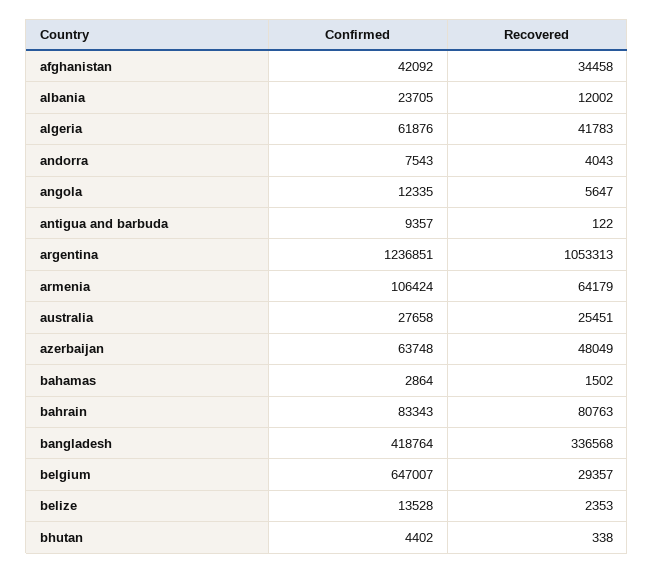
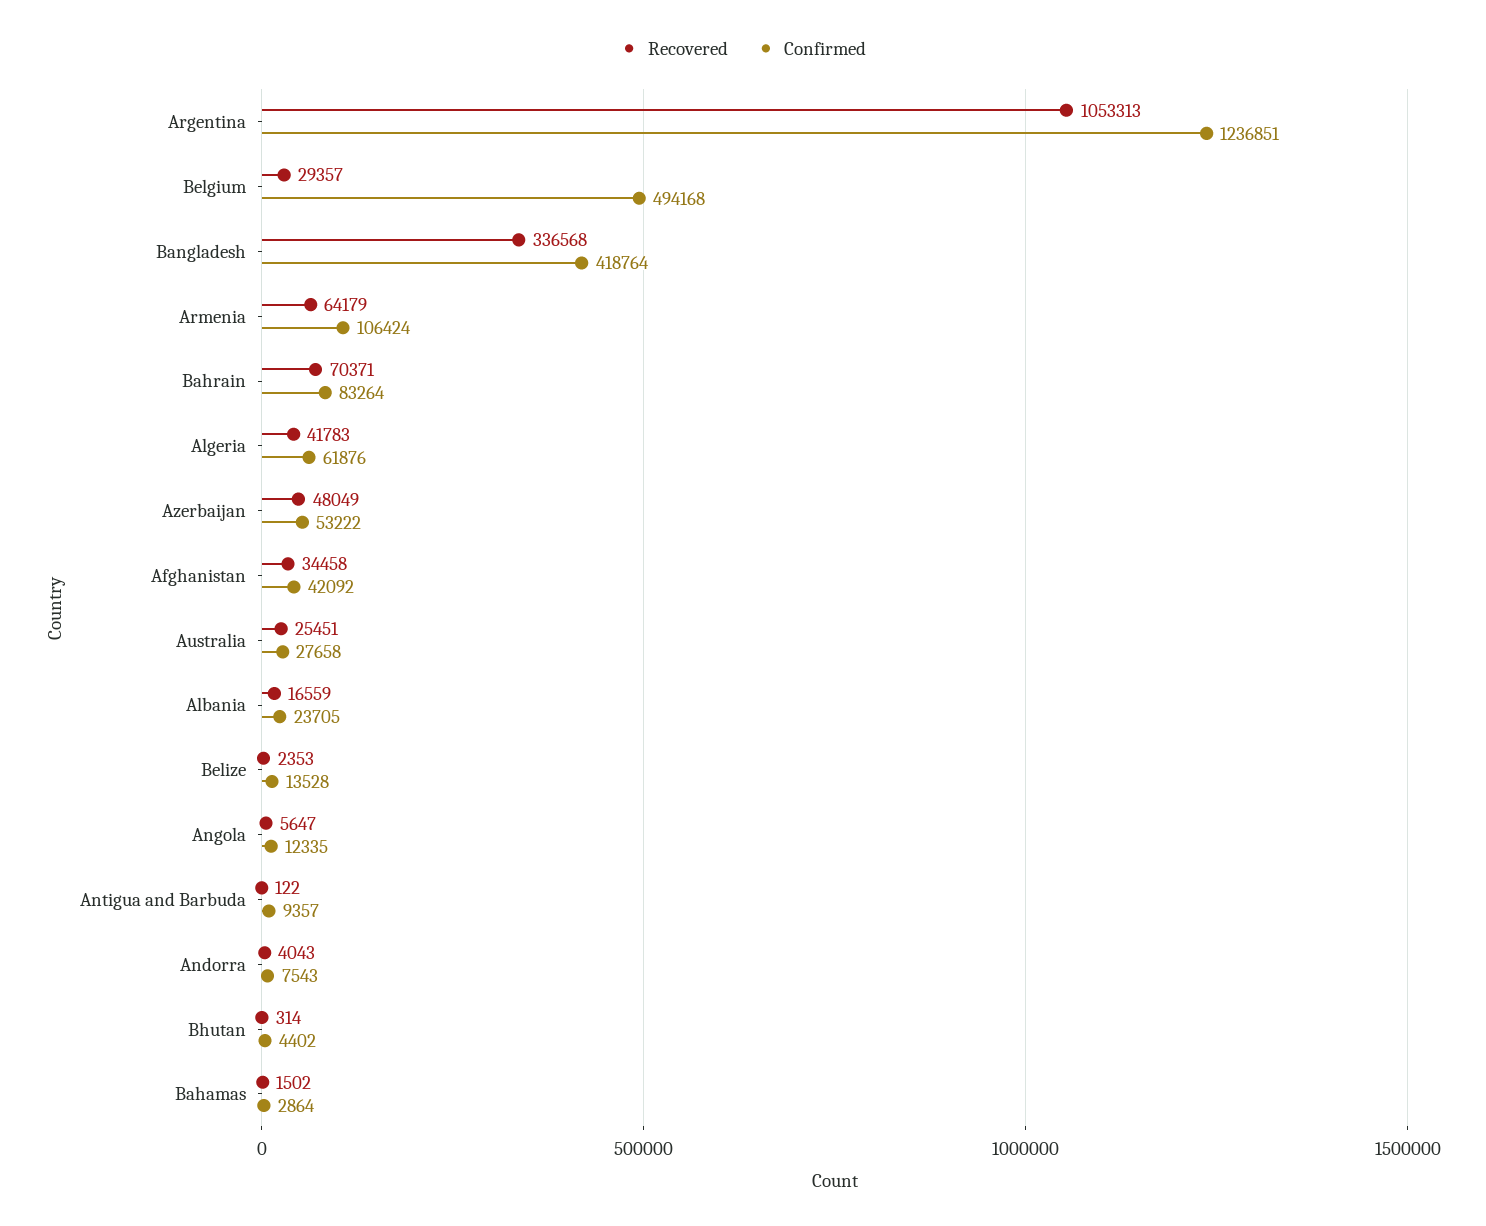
  {
    "Confirmed": {
      "afghanistan": 42092,
      "albania": 23705,
      "algeria": 61876,
      "andorra": 7543,
      "angola": 12335,
      "antigua and barbuda": 9357,
      "argentina": 1236851,
      "armenia": 106424,
      "australia": 27658,
-     "azerbaijan": 63748,
+     "azerbaijan": 53222,
      "bahamas": 2864,
-     "bahrain": 83343,
+     "bahrain": 83264,
      "bangladesh": 418764,
-     "belgium": 647007,
+     "belgium": 494168,
      "belize": 13528,
      "bhutan": 4402
    },
    "Recovered": {
      "afghanistan": 34458,
-     "albania": 12002,
+     "albania": 16559,
      "algeria": 41783,
      "andorra": 4043,
      "angola": 5647,
      "antigua and barbuda": 122,
      "argentina": 1053313,
      "armenia": 64179,
      "australia": 25451,
      "azerbaijan": 48049,
      "bahamas": 1502,
-     "bahrain": 80763,
+     "bahrain": 70371,
      "bangladesh": 336568,
      "belgium": 29357,
      "belize": 2353,
-     "bhutan": 338
+     "bhutan": 314
    }
  }

